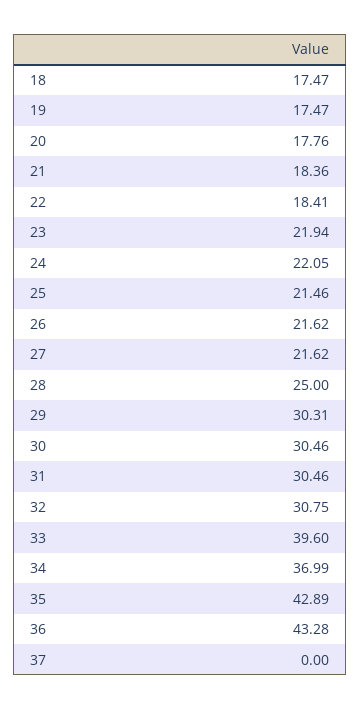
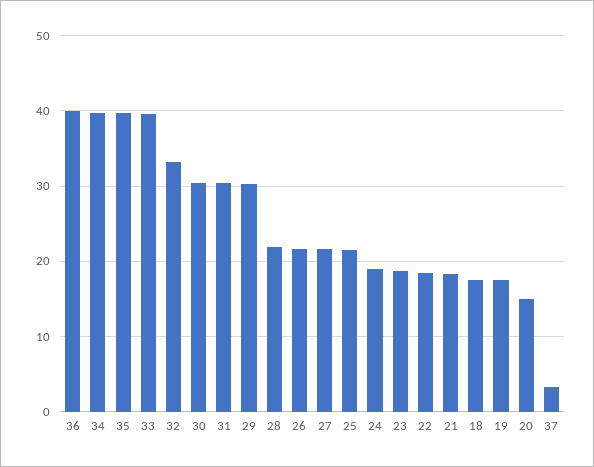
  {
    "18": 17.47,
    "19": 17.47,
-   "20": 17.76,
+   "20": 15,
    "21": 18.36,
    "22": 18.41,
-   "23": 21.94,
+   "23": 19,
-   "24": 22.05,
+   "24": 19,
    "25": 21.46,
    "26": 21.62,
    "27": 21.62,
-   "28": 25,
+   "28": 22,
    "29": 30.31,
    "30": 30.46,
    "31": 30.46,
-   "32": 30.75,
+   "32": 33,
    "33": 39.6,
-   "34": 36.99,
+   "34": 40,
-   "35": 42.89,
+   "35": 40,
-   "36": 43.28,
+   "36": 40,
-   "37": 0
+   "37": 3
  }

